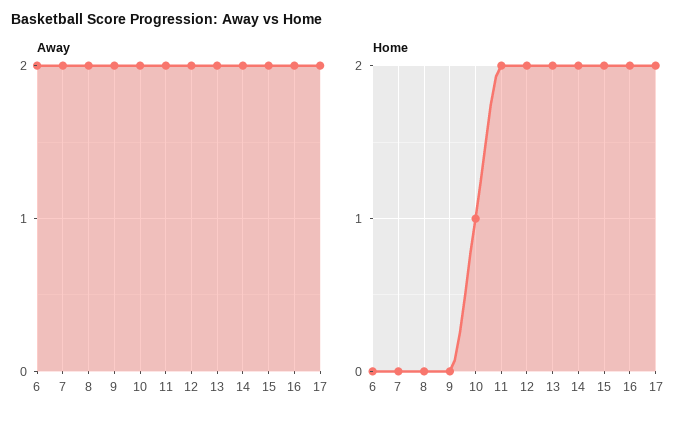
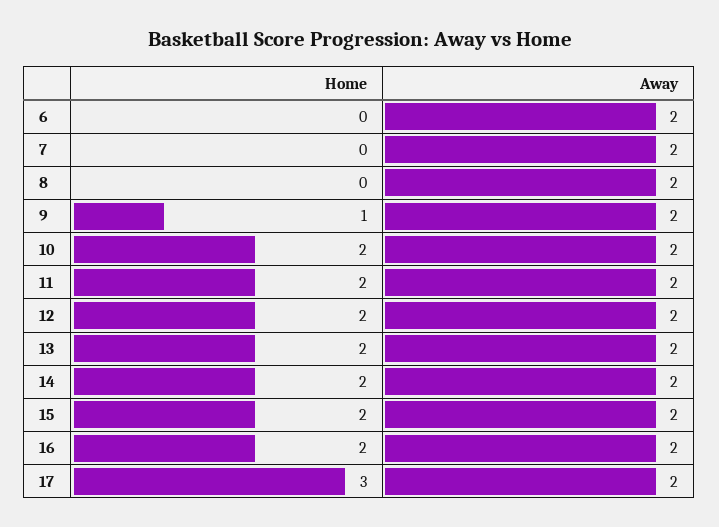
  {
    "Away": {
      "6": 2,
      "7": 2,
      "8": 2,
      "9": 2,
      "10": 2,
      "11": 2,
      "12": 2,
      "13": 2,
      "14": 2,
      "15": 2,
      "16": 2,
      "17": 2
    },
    "Home": {
      "6": 0,
      "7": 0,
      "8": 0,
-     "9": 0,
+     "9": 1,
-     "10": 1,
+     "10": 2,
      "11": 2,
      "12": 2,
      "13": 2,
      "14": 2,
      "15": 2,
      "16": 2,
-     "17": 2
+     "17": 3
    }
  }

